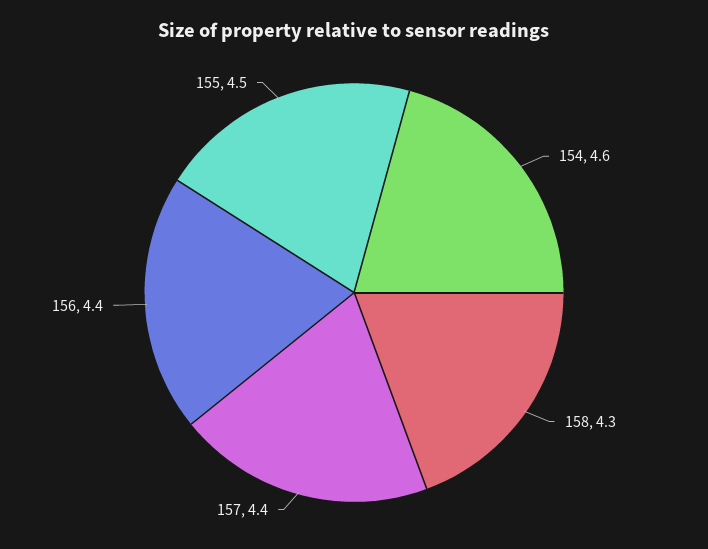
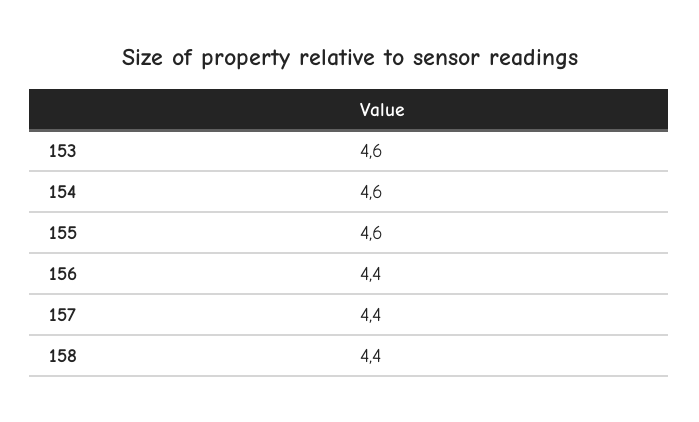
  {
    "154": 4.6,
-   "158": 4.3,
+   "158": 4.4,
    "157": 4.4,
    "156": 4.4,
-   "155": 4.5
+   "155": 4.6,
+   "153": 4.6
  }

